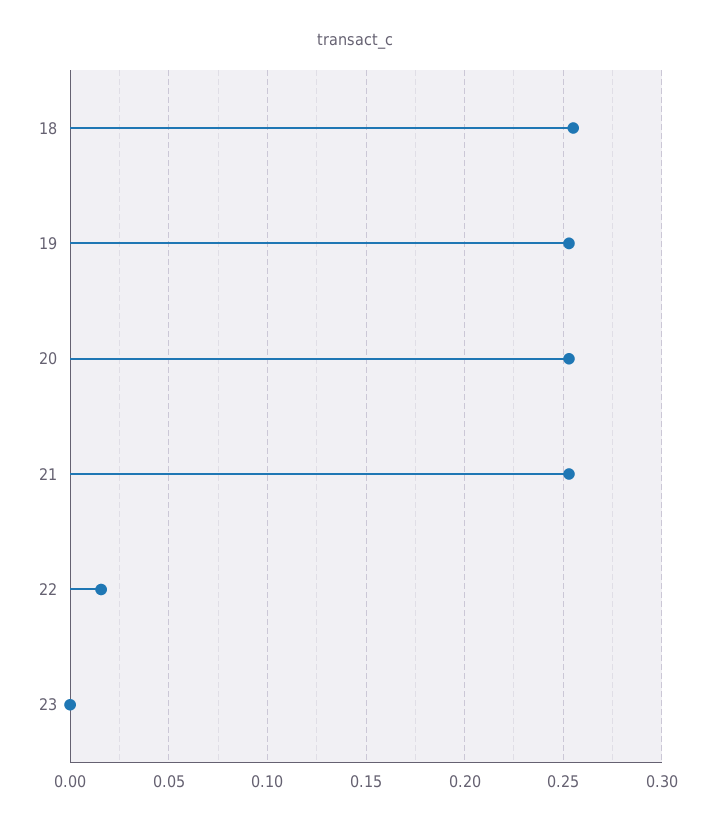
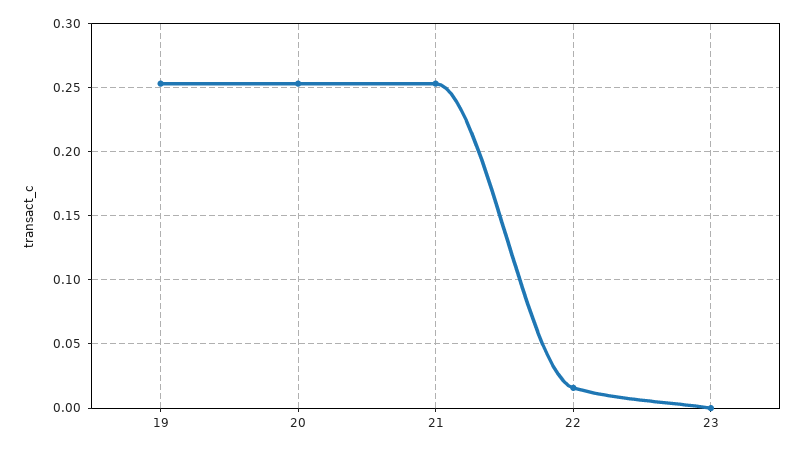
  {
-   "18": 0.255,
    "19": 0.255,
    "20": 0.255,
    "21": 0.255,
    "22": 0.015,
    "23": 0
  }

